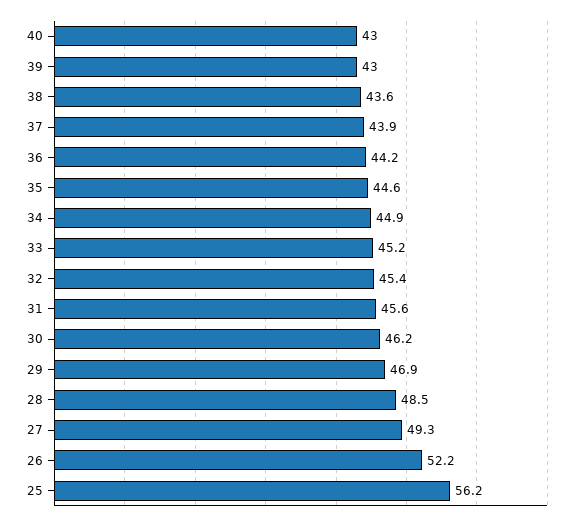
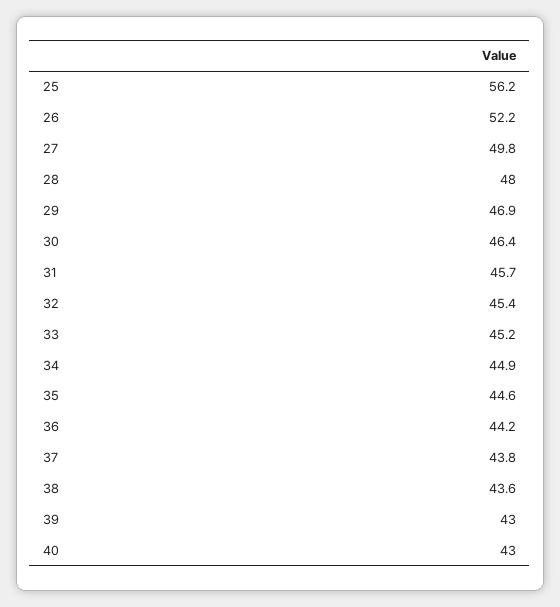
  {
    "40": 43,
    "39": 43,
    "38": 43.6,
-   "37": 43.9,
+   "37": 43.8,
    "36": 44.2,
    "35": 44.6,
    "34": 44.9,
    "33": 45.2,
    "32": 45.4,
-   "31": 45.6,
+   "31": 45.7,
-   "30": 46.2,
+   "30": 46.4,
    "29": 46.9,
-   "28": 48.5,
+   "28": 48,
-   "27": 49.3,
+   "27": 49.8,
    "26": 52.2,
    "25": 56.2
  }

